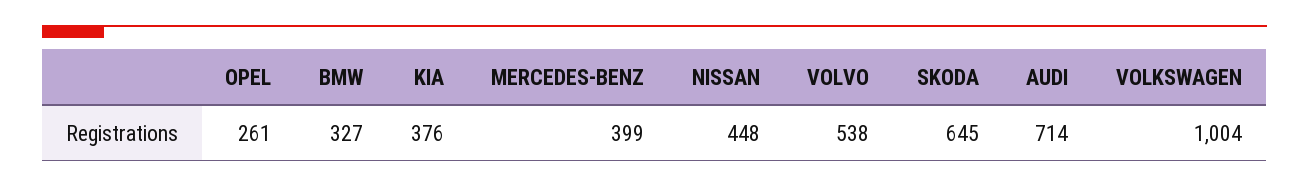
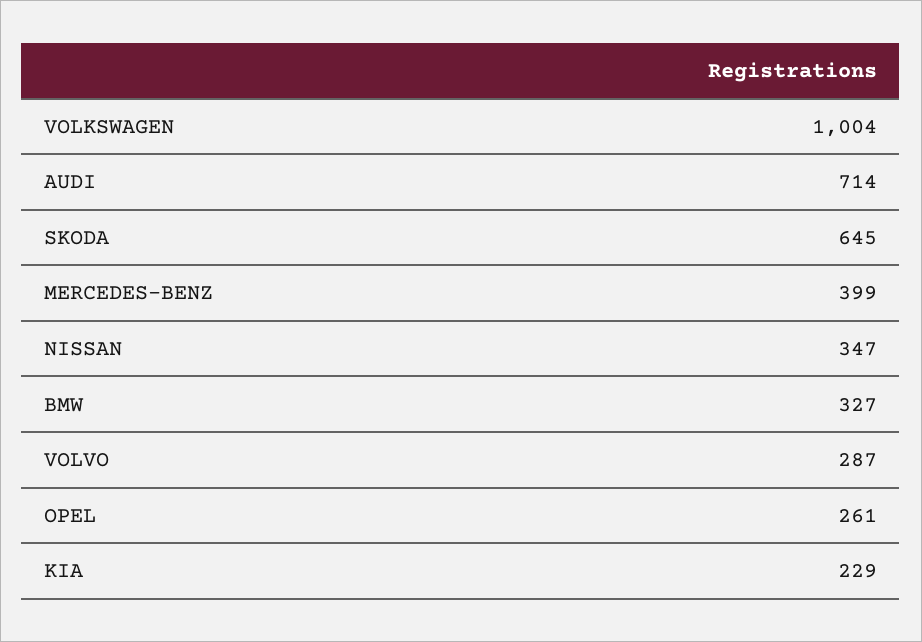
  {
    "OPEL": 261,
    "BMW": 327,
-   "KIA": 376,
+   "KIA": 229,
    "MERCEDES-BENZ": 399,
-   "NISSAN": 448,
+   "NISSAN": 347,
-   "VOLVO": 538,
+   "VOLVO": 287,
    "SKODA": 645,
    "AUDI": 714,
    "VOLKSWAGEN": 1004
  }

